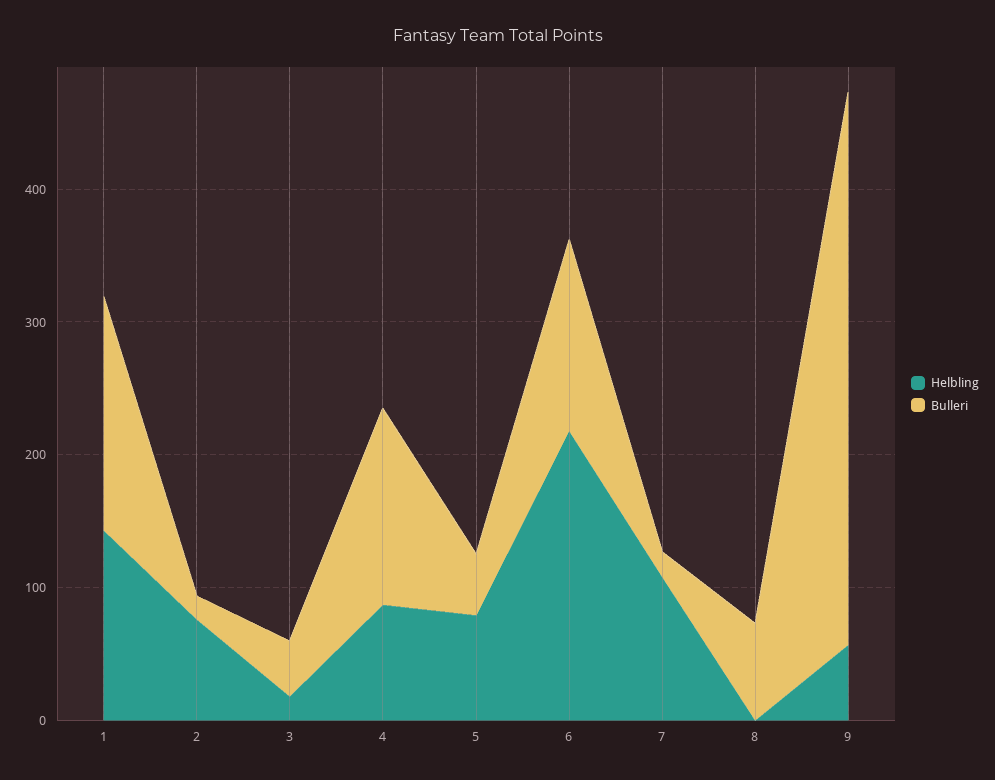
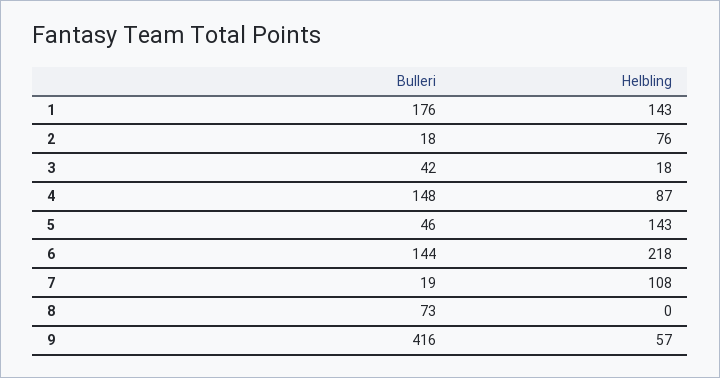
  {
    "Helbling": {
      "1": 143,
      "2": 76,
      "3": 18,
      "4": 87,
-     "5": 80,
+     "5": 143,
      "6": 218,
      "7": 108,
      "8": 0,
      "9": 57
    },
    "Bulleri": {
      "1": 176,
      "2": 18,
      "3": 42,
      "4": 148,
      "5": 46,
      "6": 144,
      "7": 19,
      "8": 73,
      "9": 416
    }
  }

